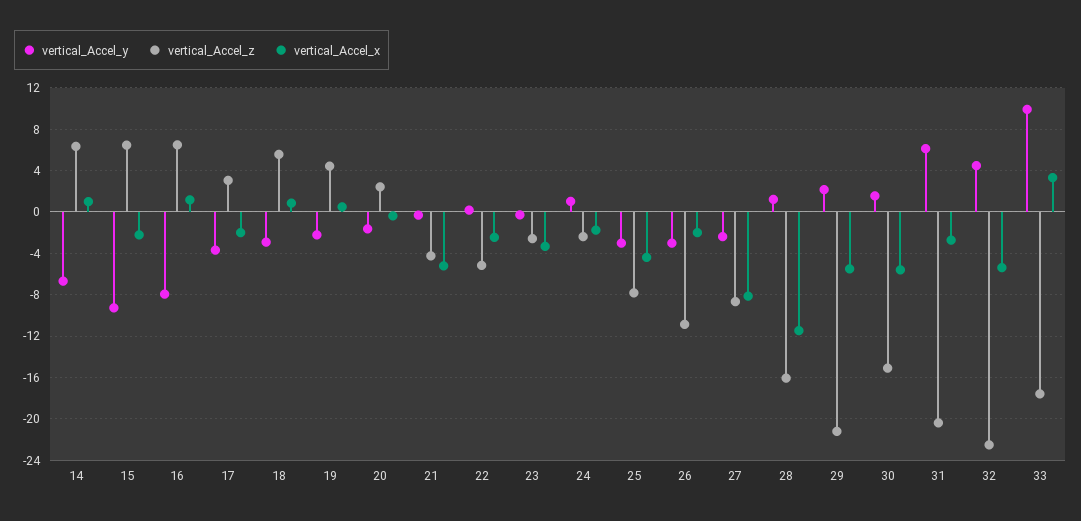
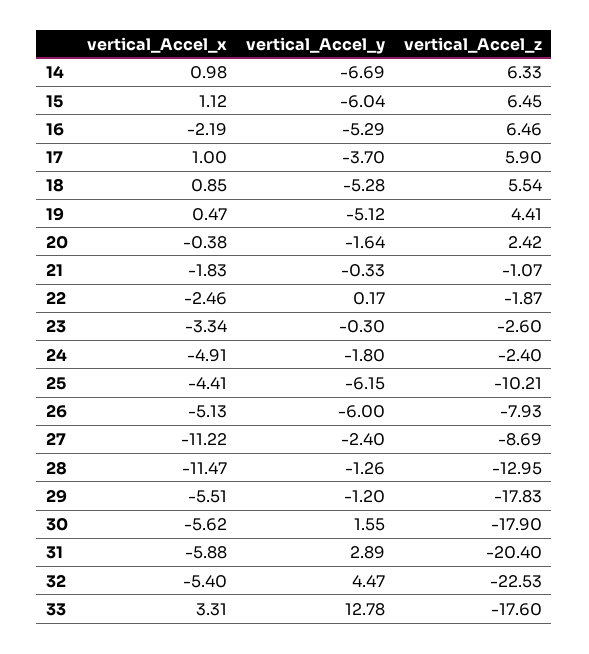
  {
    "vertical_Accel_y": {
      "14": -6.69,
-     "15": -9,
+     "15": -6.04,
-     "16": -8,
+     "16": -5.29,
      "17": -3.7,
-     "18": -3,
+     "18": -5.28,
-     "19": -2,
+     "19": -5.12,
      "20": -1.64,
      "21": -0.33,
      "22": 0.17,
      "23": -0.3,
-     "24": 1,
+     "24": -1.8,
-     "25": -3,
+     "25": -6.15,
-     "26": -3,
+     "26": -6,
      "27": -2.4,
-     "28": 1,
+     "28": -1.26,
-     "29": 2,
+     "29": -1.2,
      "30": 1.55,
-     "31": 6,
+     "31": 2.89,
      "32": 4.47,
-     "33": 10
+     "33": 12.78
    },
    "vertical_Accel_z": {
      "14": 6.33,
      "15": 6.45,
      "16": 6.46,
-     "17": 3,
+     "17": 5.9,
      "18": 5.54,
      "19": 4.41,
      "20": 2.42,
-     "21": -4,
+     "21": -1.07,
-     "22": -5,
+     "22": -1.87,
      "23": -2.6,
      "24": -2.4,
-     "25": -8,
+     "25": -10.21,
-     "26": -11,
+     "26": -7.93,
      "27": -8.69,
-     "28": -16,
+     "28": -12.95,
-     "29": -21,
+     "29": -17.83,
-     "30": -15,
+     "30": -17.9,
      "31": -20.4,
      "32": -22.53,
      "33": -17.6
    },
    "vertical_Accel_x": {
      "14": 0.98,
-     "15": -2,
+     "15": 1.12,
-     "16": 1,
+     "16": -2.19,
-     "17": -2,
+     "17": 1,
      "18": 0.85,
      "19": 0.47,
      "20": -0.38,
-     "21": -5,
+     "21": -1.83,
      "22": -2.46,
      "23": -3.34,
-     "24": -2,
+     "24": -4.91,
      "25": -4.41,
-     "26": -2,
+     "26": -5.13,
-     "27": -8,
+     "27": -11.22,
      "28": -11.47,
      "29": -5.51,
      "30": -5.62,
-     "31": -3,
+     "31": -5.88,
      "32": -5.4,
      "33": 3.31
    }
  }

